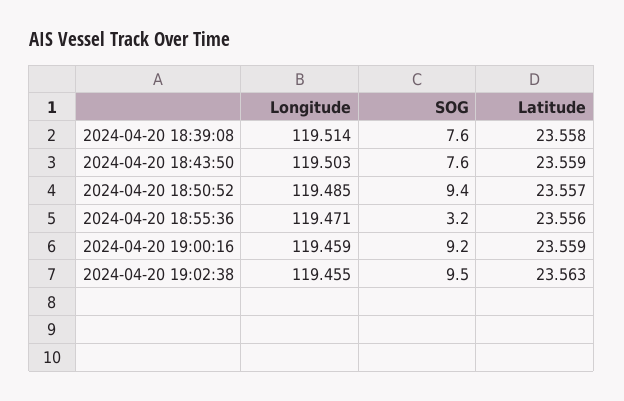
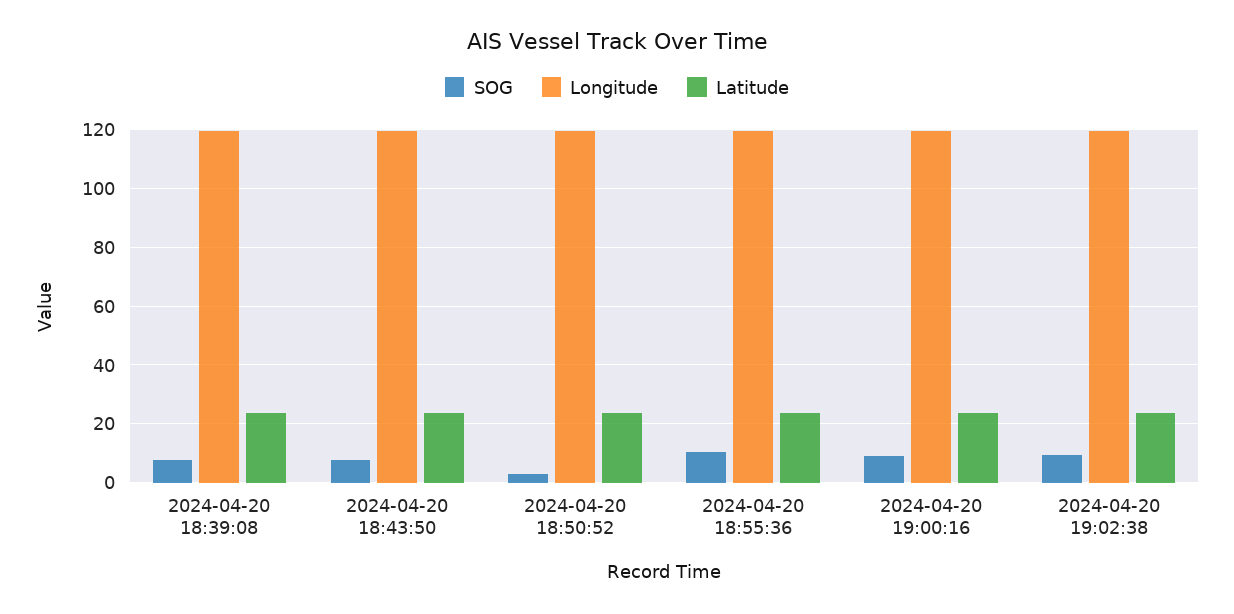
  {
    "Longitude": {
      "2024-04-20 18:39:08": 119.514,
      "2024-04-20 18:43:50": 119.503,
      "2024-04-20 18:50:52": 119.485,
      "2024-04-20 18:55:36": 119.471,
      "2024-04-20 19:00:16": 119.459,
      "2024-04-20 19:02:38": 119.455
    },
    "SOG": {
      "2024-04-20 18:39:08": 7.6,
      "2024-04-20 18:43:50": 7.6,
-     "2024-04-20 18:50:52": 9.4,
+     "2024-04-20 18:50:52": 2.5,
-     "2024-04-20 18:55:36": 3.2,
+     "2024-04-20 18:55:36": 10,
      "2024-04-20 19:00:16": 9.2,
      "2024-04-20 19:02:38": 9.5
    },
    "Latitude": {
      "2024-04-20 18:39:08": 23.558,
      "2024-04-20 18:43:50": 23.559,
      "2024-04-20 18:50:52": 23.557,
      "2024-04-20 18:55:36": 23.556,
      "2024-04-20 19:00:16": 23.559,
      "2024-04-20 19:02:38": 23.563
    }
  }

